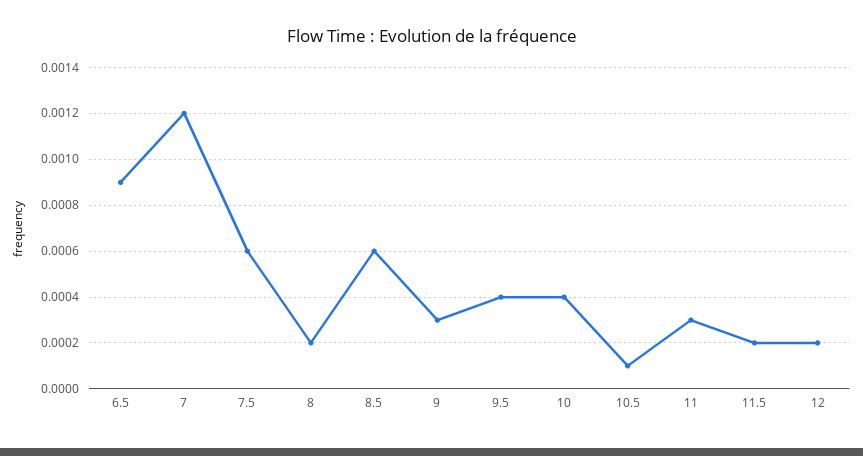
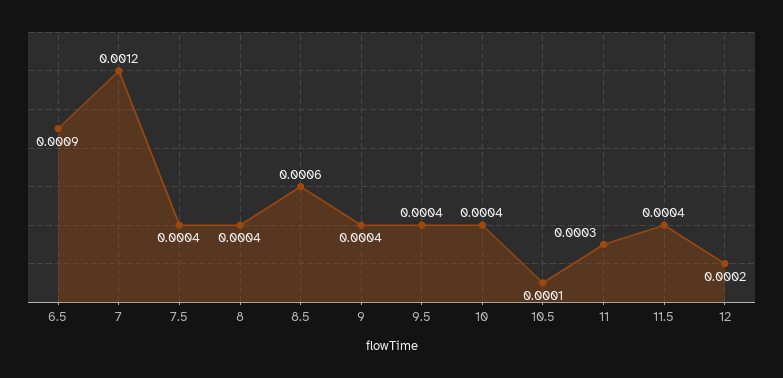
  {
    "6.5": 0.0009,
    "7": 0.0012,
-   "7.5": 0.0006,
+   "7.5": 0.0004,
-   "8": 0.0002,
+   "8": 0.0004,
    "8.5": 0.0006,
-   "9": 0.0003,
+   "9": 0.0004,
    "9.5": 0.0004,
    "10": 0.0004,
    "10.5": 0.0001,
    "11": 0.0003,
-   "11.5": 0.0002,
+   "11.5": 0.0004,
    "12": 0.0002
  }

